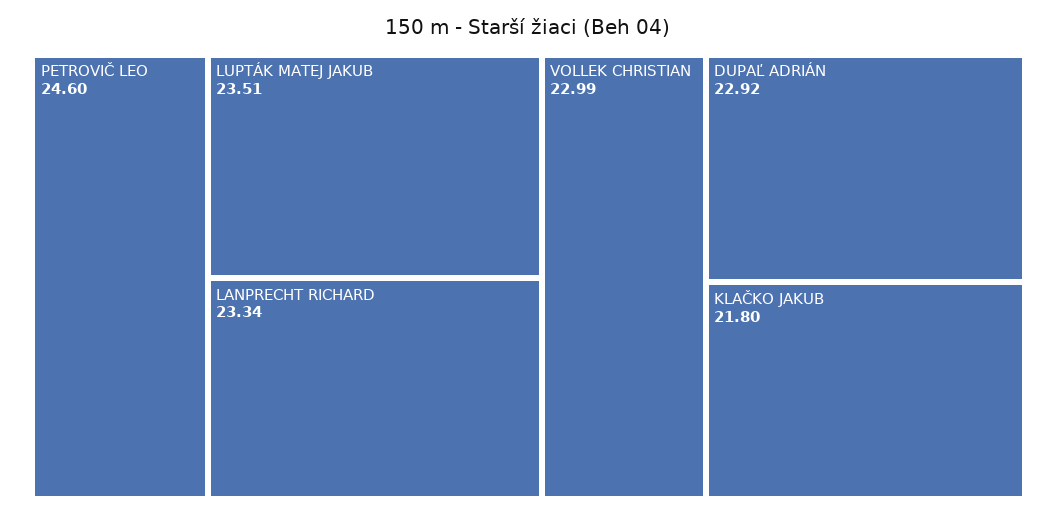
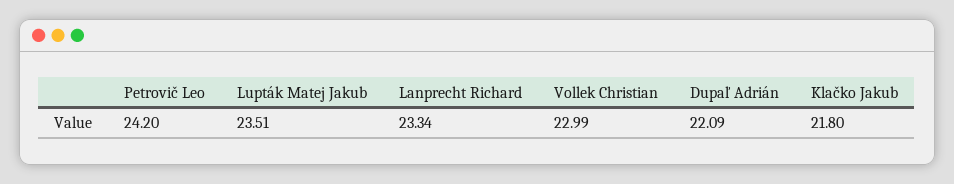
  {
-   "PETROVIČ LEO": 24.6,
+   "PETROVIČ LEO": 24.2,
    "LUPTÁK MATEJ JAKUB": 23.51,
    "LANPRECHT RICHARD": 23.34,
    "VOLLEK CHRISTIAN": 22.99,
-   "DUPAĽ ADRIÁN": 22.92,
+   "DUPAĽ ADRIÁN": 22.09,
    "KLAČKO JAKUB": 21.8
  }

